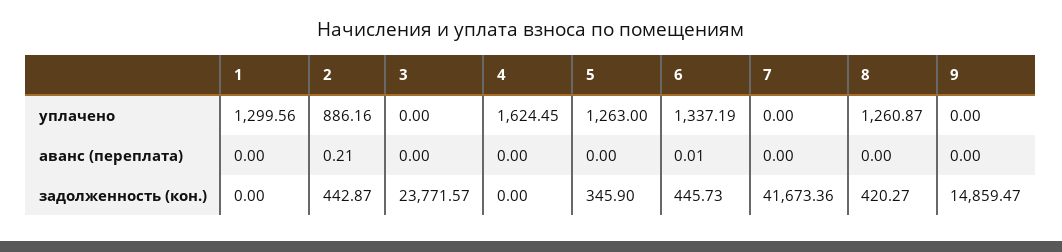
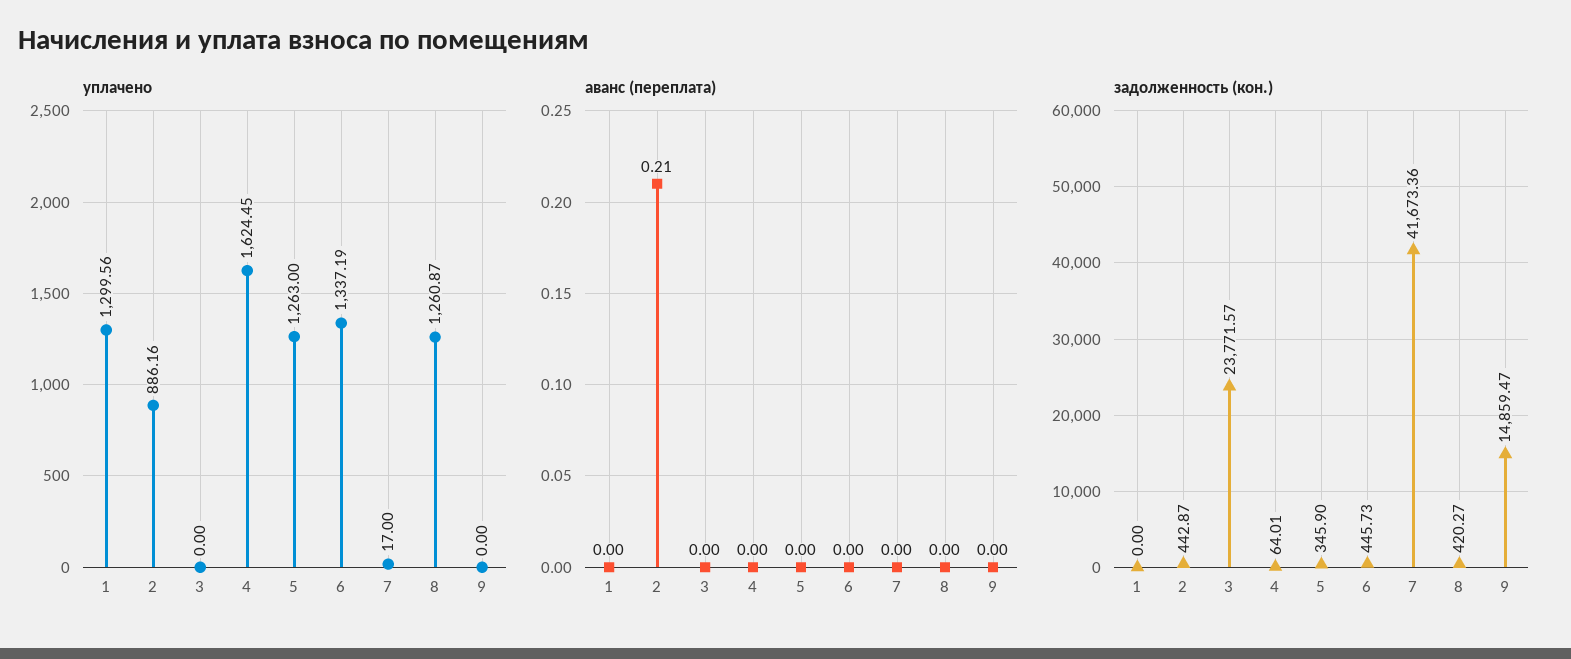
  {
    "уплачено": {
      "1": 1299.56,
      "2": 886.16,
      "3": 0,
      "4": 1624.45,
      "5": 1263,
      "6": 1337.19,
-     "7": 0,
+     "7": 17,
      "8": 1260.87,
      "9": 0
    },
    "аванс (переплата)": {
      "1": 0,
      "2": 0.21,
      "3": 0,
      "4": 0,
      "5": 0,
-     "6": 0.01,
+     "6": 0,
      "7": 0,
      "8": 0,
      "9": 0
    },
    "задолженность (кон.)": {
      "1": 0,
      "2": 442.87,
      "3": 23771.57,
-     "4": 0,
+     "4": 64.01,
      "5": 345.9,
      "6": 445.73,
      "7": 41673.36,
      "8": 420.27,
      "9": 14859.47
    }
  }

